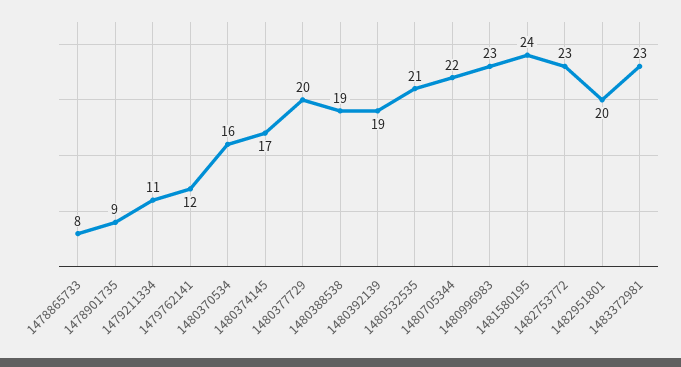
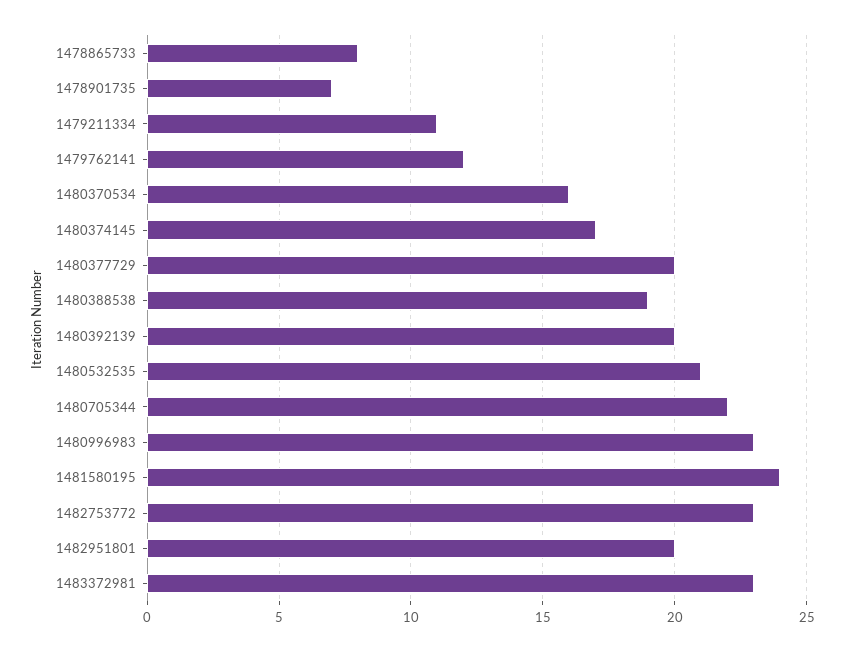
  {
    "1478865733": 8,
-   "1478901735": 9,
+   "1478901735": 7,
    "1479211334": 11,
    "1479762141": 12,
    "1480370534": 16,
    "1480374145": 17,
    "1480377729": 20,
    "1480388538": 19,
-   "1480392139": 19,
+   "1480392139": 20,
    "1480532535": 21,
    "1480705344": 22,
    "1480996983": 23,
    "1481580195": 24,
    "1482753772": 23,
    "1482951801": 20,
    "1483372981": 23
  }

